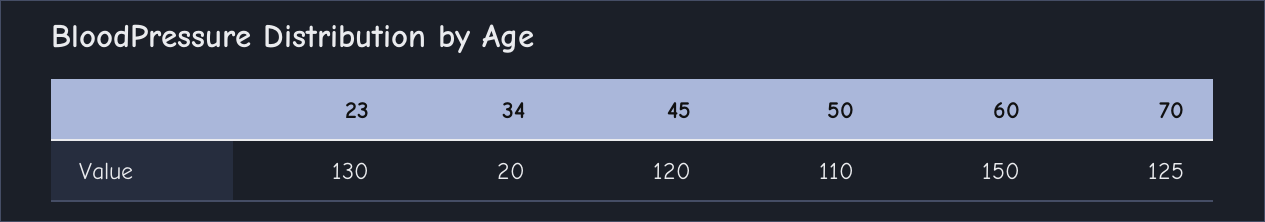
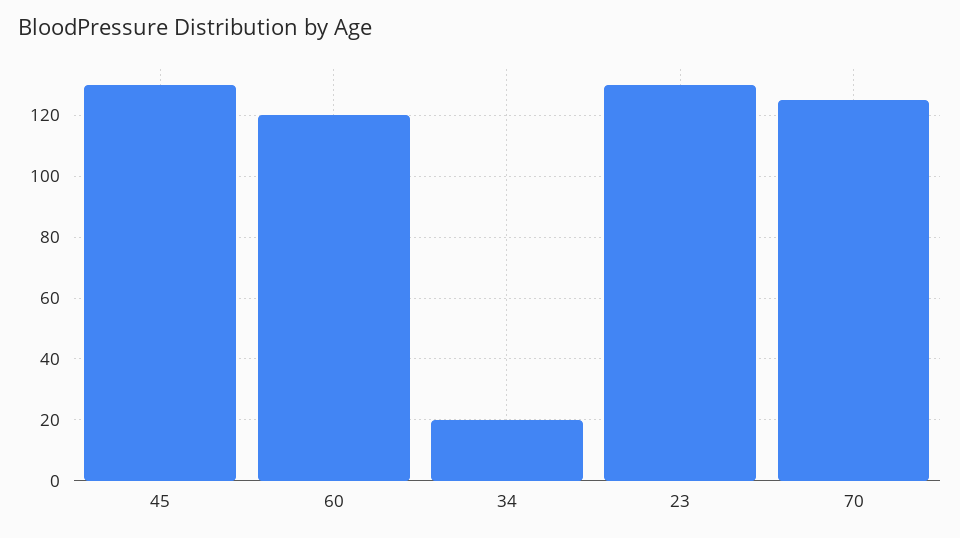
  {
    "23": 130,
    "34": 20,
-   "45": 120,
+   "45": 130,
-   "50": 110,
-   "60": 150,
+   "60": 120,
    "70": 125
  }

